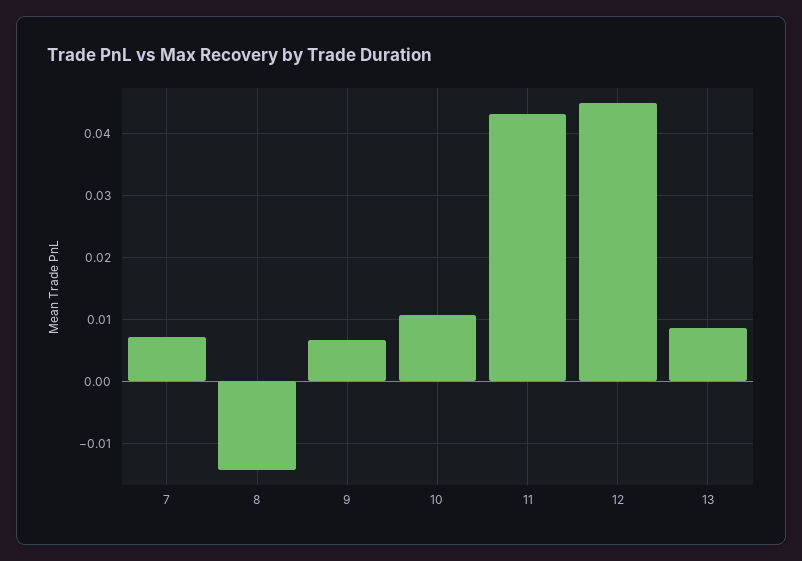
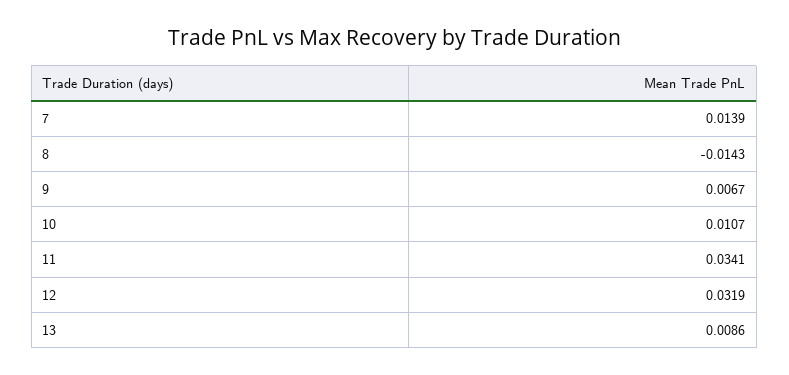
  {
-   "7": 0.007,
+   "7": 0.0139,
    "8": -0.0143,
    "9": 0.0067,
    "10": 0.0107,
-   "11": 0.043,
+   "11": 0.0341,
-   "12": 0.045,
+   "12": 0.0319,
    "13": 0.0086
  }

